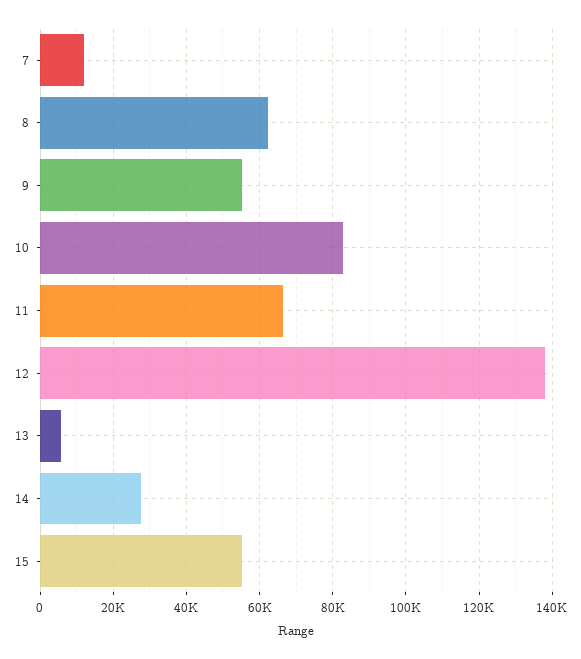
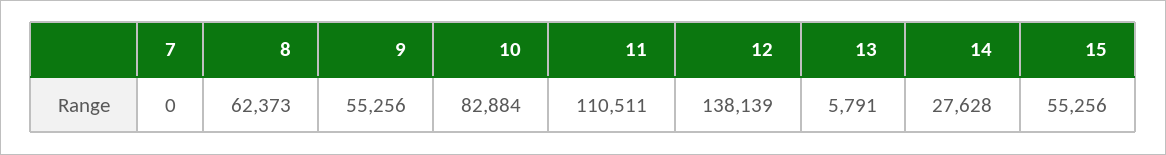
  {
-   "7": 12000,
+   "7": 0,
    "8": 62373,
    "9": 55256,
    "10": 82884,
-   "11": 66000,
+   "11": 110511,
    "12": 138139,
    "13": 5791,
    "14": 27628,
    "15": 55256
  }

